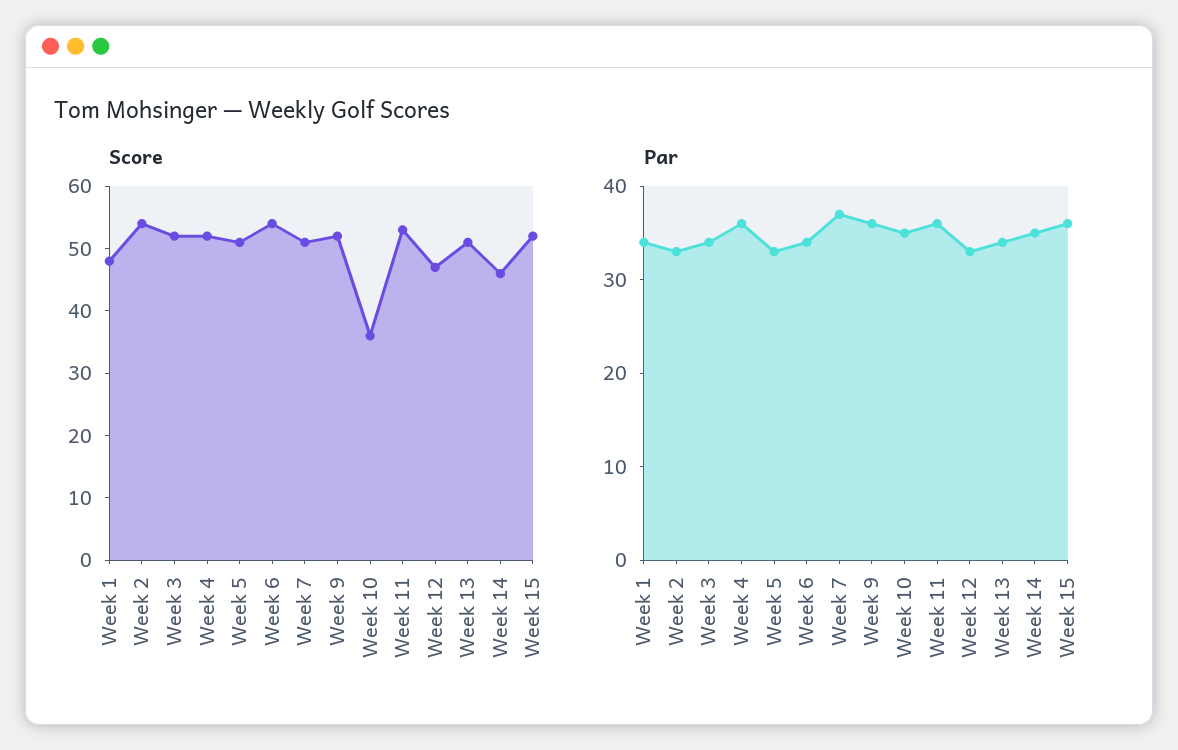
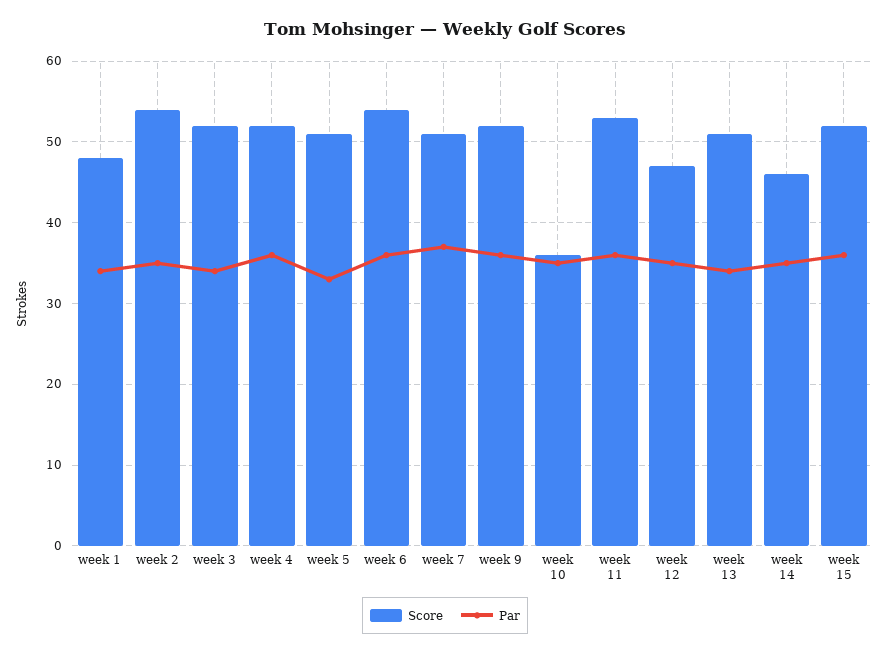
  {
    "Score": {
      "Week 1": 48,
      "Week 2": 54,
      "Week 3": 52,
      "Week 4": 52,
      "Week 5": 51,
      "Week 6": 54,
      "Week 7": 51,
      "Week 9": 52,
      "Week 10": 36,
      "Week 11": 53,
      "Week 12": 47,
      "Week 13": 51,
      "Week 14": 46,
      "Week 15": 52
    },
    "Par": {
      "Week 1": 34,
-     "Week 2": 33,
+     "Week 2": 35,
      "Week 3": 34,
      "Week 4": 36,
      "Week 5": 33,
-     "Week 6": 34,
+     "Week 6": 36,
      "Week 7": 37,
      "Week 9": 36,
      "Week 10": 35,
      "Week 11": 36,
-     "Week 12": 33,
+     "Week 12": 35,
      "Week 13": 34,
      "Week 14": 35,
      "Week 15": 36
    }
  }

